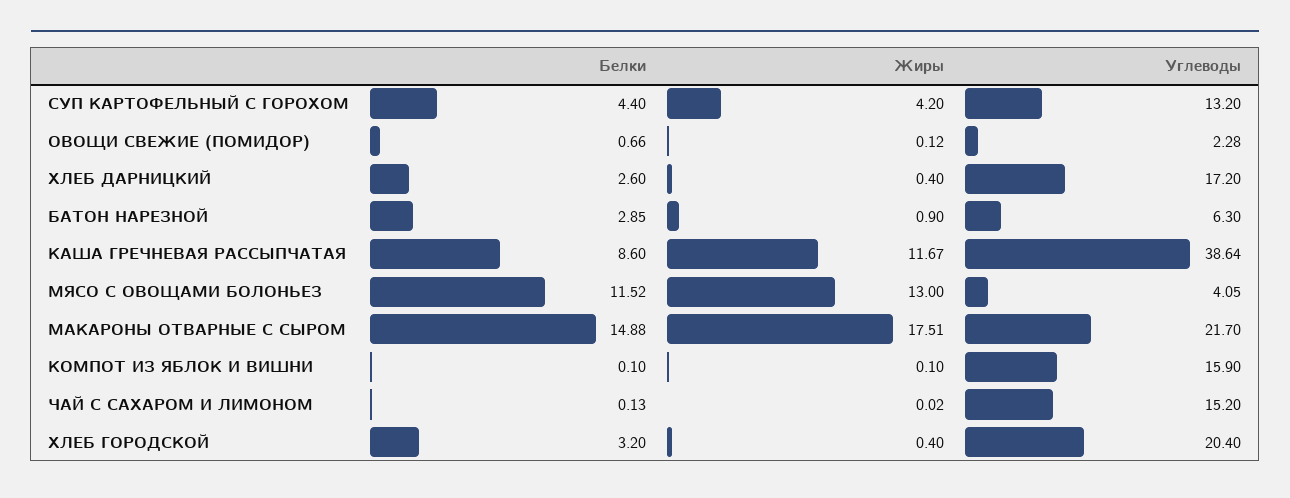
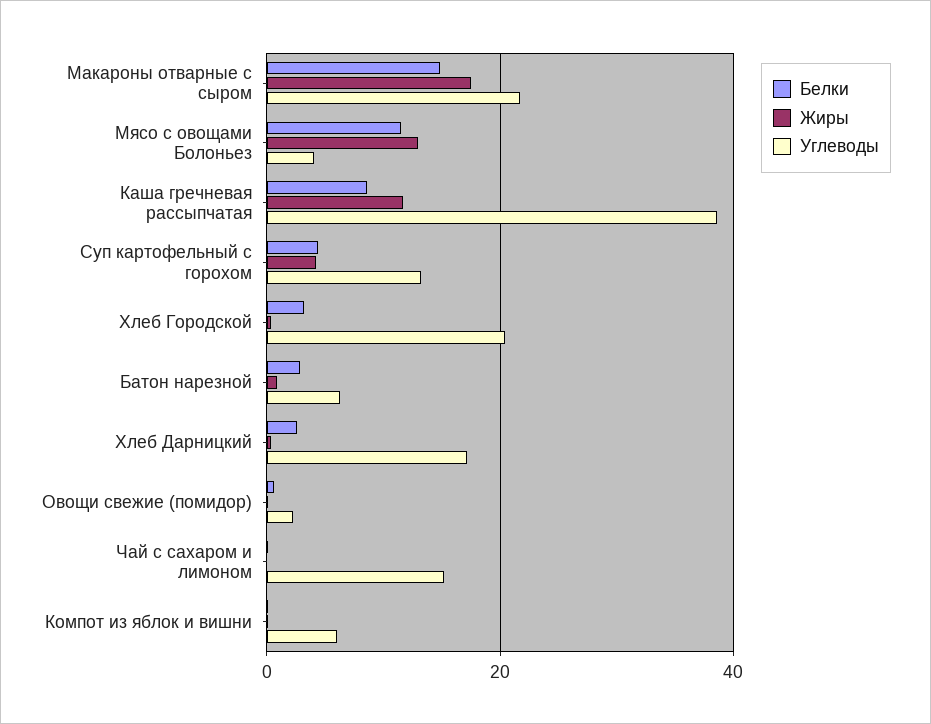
  {
    "Белки": {
      "СУП КАРТОФЕЛЬНЫЙ С ГОРОХОМ": 4.4,
      "ОВОЩИ СВЕЖИЕ (ПОМИДОР)": 0.66,
      "ХЛЕБ ДАРНИЦКИЙ": 2.6,
      "БАТОН НАРЕЗНОЙ": 2.85,
      "КАША ГРЕЧНЕВАЯ РАССЫПЧАТАЯ": 8.6,
      "МЯСО С ОВОЩАМИ БОЛОНЬЕЗ": 11.52,
      "МАКАРОНЫ ОТВАРНЫЕ С СЫРОМ": 14.88,
      "КОМПОТ ИЗ ЯБЛОК И ВИШНИ": 0.1,
      "ЧАЙ С САХАРОМ И ЛИМОНОМ": 0.13,
      "ХЛЕБ ГОРОДСКОЙ": 3.2
    },
    "Жиры": {
      "СУП КАРТОФЕЛЬНЫЙ С ГОРОХОМ": 4.2,
      "ОВОЩИ СВЕЖИЕ (ПОМИДОР)": 0.12,
      "ХЛЕБ ДАРНИЦКИЙ": 0.4,
      "БАТОН НАРЕЗНОЙ": 0.9,
      "КАША ГРЕЧНЕВАЯ РАССЫПЧАТАЯ": 11.67,
      "МЯСО С ОВОЩАМИ БОЛОНЬЕЗ": 13,
      "МАКАРОНЫ ОТВАРНЫЕ С СЫРОМ": 17.51,
      "КОМПОТ ИЗ ЯБЛОК И ВИШНИ": 0.1,
      "ЧАЙ С САХАРОМ И ЛИМОНОМ": 0.02,
      "ХЛЕБ ГОРОДСКОЙ": 0.4
    },
    "Углеводы": {
      "СУП КАРТОФЕЛЬНЫЙ С ГОРОХОМ": 13.2,
      "ОВОЩИ СВЕЖИЕ (ПОМИДОР)": 2.28,
      "ХЛЕБ ДАРНИЦКИЙ": 17.2,
      "БАТОН НАРЕЗНОЙ": 6.3,
      "КАША ГРЕЧНЕВАЯ РАССЫПЧАТАЯ": 38.64,
      "МЯСО С ОВОЩАМИ БОЛОНЬЕЗ": 4.05,
      "МАКАРОНЫ ОТВАРНЫЕ С СЫРОМ": 21.7,
-     "КОМПОТ ИЗ ЯБЛОК И ВИШНИ": 15.9,
+     "КОМПОТ ИЗ ЯБЛОК И ВИШНИ": 6,
      "ЧАЙ С САХАРОМ И ЛИМОНОМ": 15.2,
      "ХЛЕБ ГОРОДСКОЙ": 20.4
    }
  }

